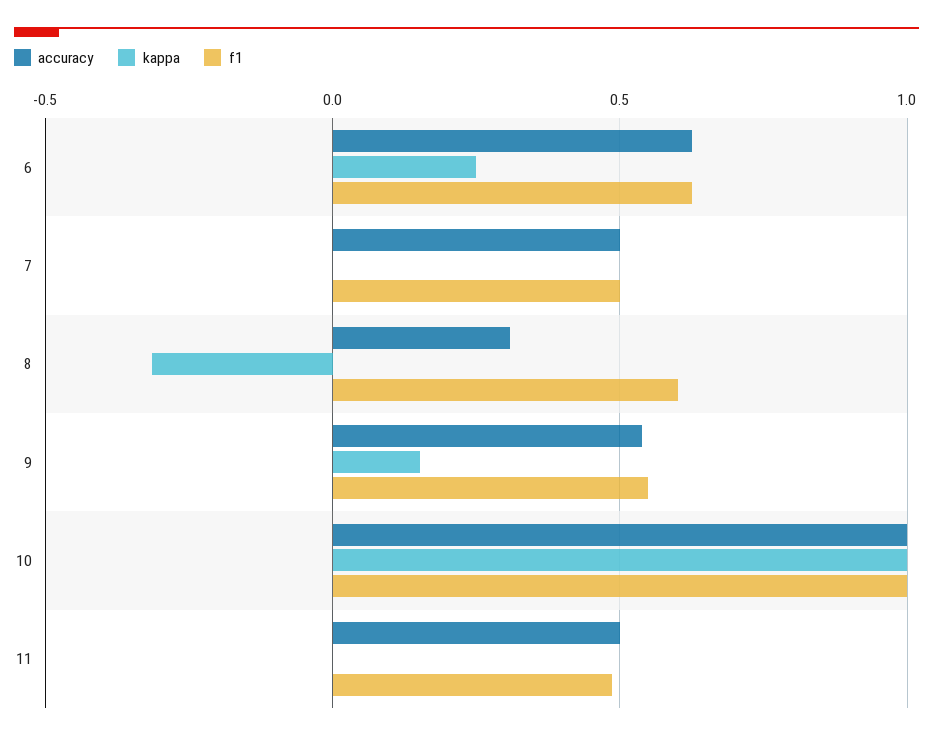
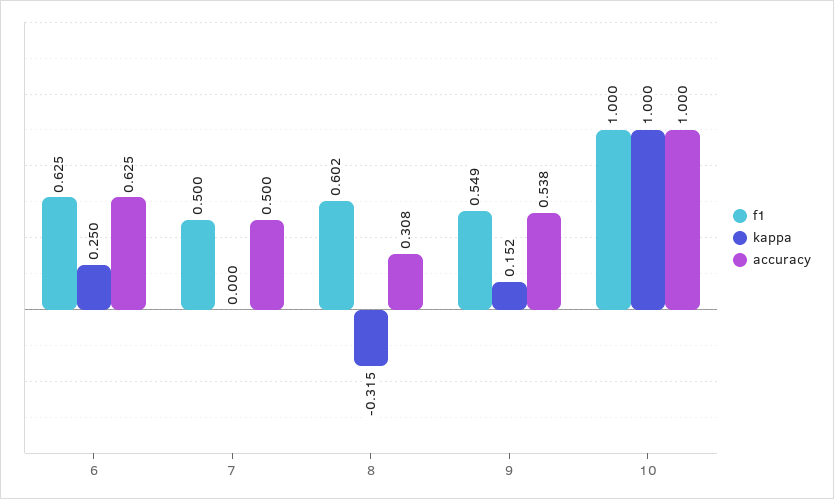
  {
    "accuracy": {
      "6": 0.625,
      "7": 0.5,
      "8": 0.308,
      "9": 0.538,
-     "10": 1,
+     "10": 1
-     "11": 0.5
    },
    "kappa": {
      "6": 0.25,
      "7": 0,
      "8": -0.315,
      "9": 0.152,
-     "10": 1,
+     "10": 1
-     "11": 0
    },
    "f1": {
      "6": 0.625,
      "7": 0.5,
      "8": 0.602,
      "9": 0.549,
-     "10": 1,
+     "10": 1
-     "11": 0.5
    }
  }

